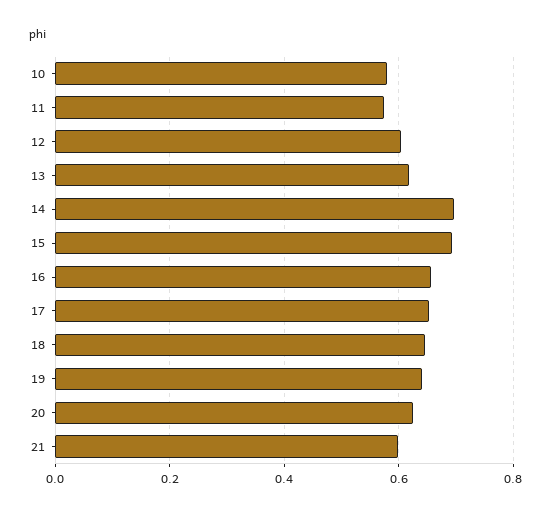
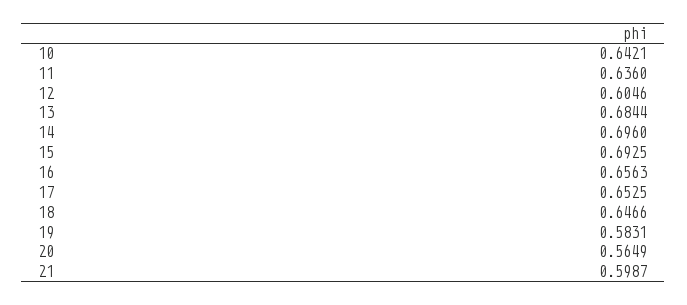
  {
-   "10": 0.58,
+   "10": 0.6421,
-   "11": 0.58,
+   "11": 0.636,
    "12": 0.6046,
-   "13": 0.62,
+   "13": 0.6844,
    "14": 0.696,
    "15": 0.6925,
    "16": 0.6563,
    "17": 0.6525,
    "18": 0.6466,
-   "19": 0.64,
+   "19": 0.5831,
-   "20": 0.62,
+   "20": 0.5649,
    "21": 0.5987
  }

